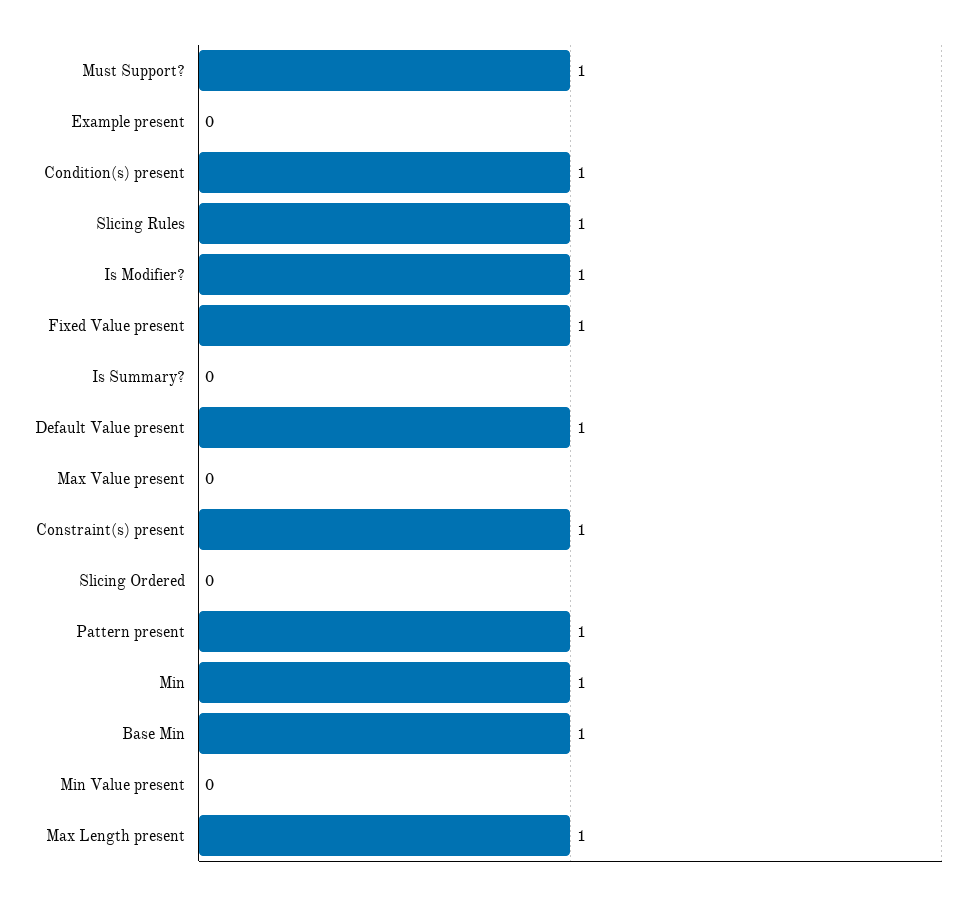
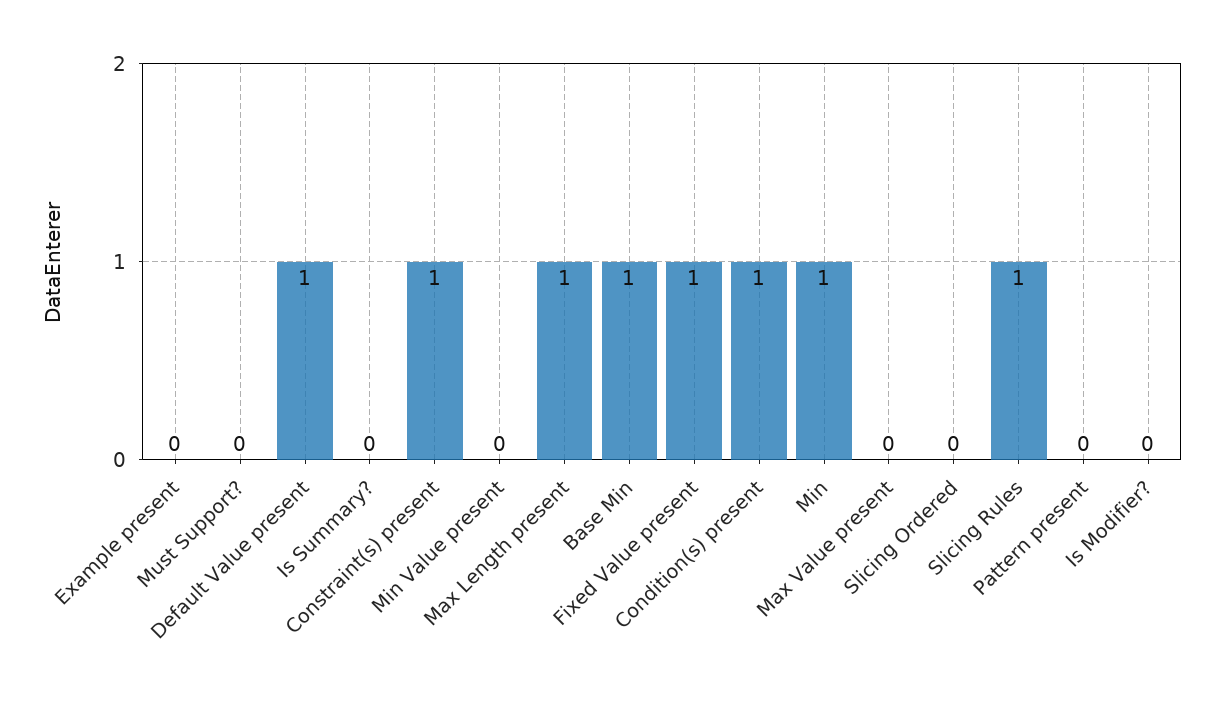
  {
-   "Must Support?": 1,
+   "Must Support?": 0,
    "Example present": 0,
    "Condition(s) present": 1,
    "Slicing Rules": 1,
-   "Is Modifier?": 1,
+   "Is Modifier?": 0,
    "Fixed Value present": 1,
    "Is Summary?": 0,
    "Default Value present": 1,
    "Max Value present": 0,
    "Constraint(s) present": 1,
    "Slicing Ordered": 0,
-   "Pattern present": 1,
+   "Pattern present": 0,
    "Min": 1,
    "Base Min": 1,
    "Min Value present": 0,
    "Max Length present": 1
  }

